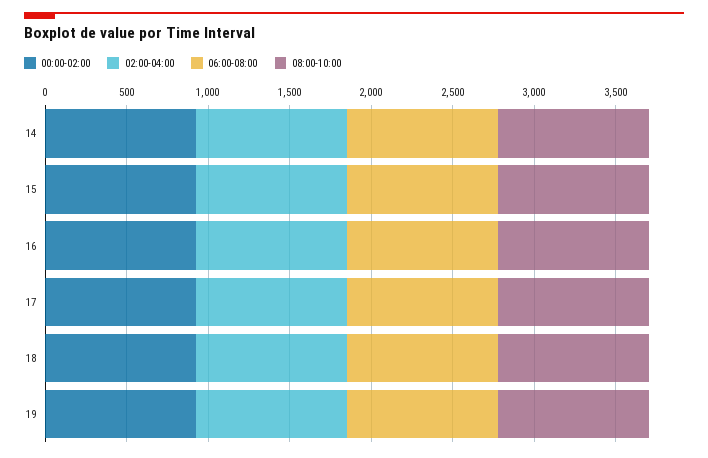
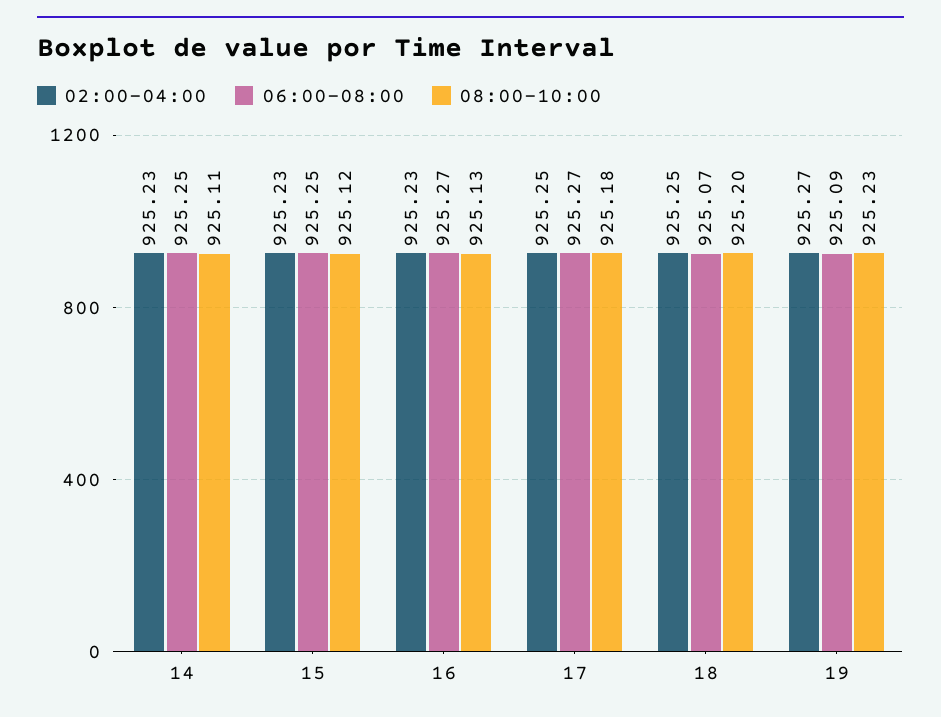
  {
-   "00:00-02:00": {
-     "14": 900,
-     "15": 900,
-     "16": 900,
-     "17": 900,
-     "18": 900,
-     "19": 900
-   },
    "02:00-04:00": {
      "14": 925.23,
      "15": 925.23,
      "16": 925.23,
      "17": 925.25,
      "18": 925.25,
      "19": 925.27
    },
    "06:00-08:00": {
      "14": 925.25,
      "15": 925.25,
      "16": 925.27,
      "17": 925.27,
      "18": 925.07,
      "19": 925.09
    },
    "08:00-10:00": {
      "14": 925.11,
      "15": 925.12,
      "16": 925.13,
      "17": 925.18,
      "18": 925.2,
      "19": 925.23
    }
  }

